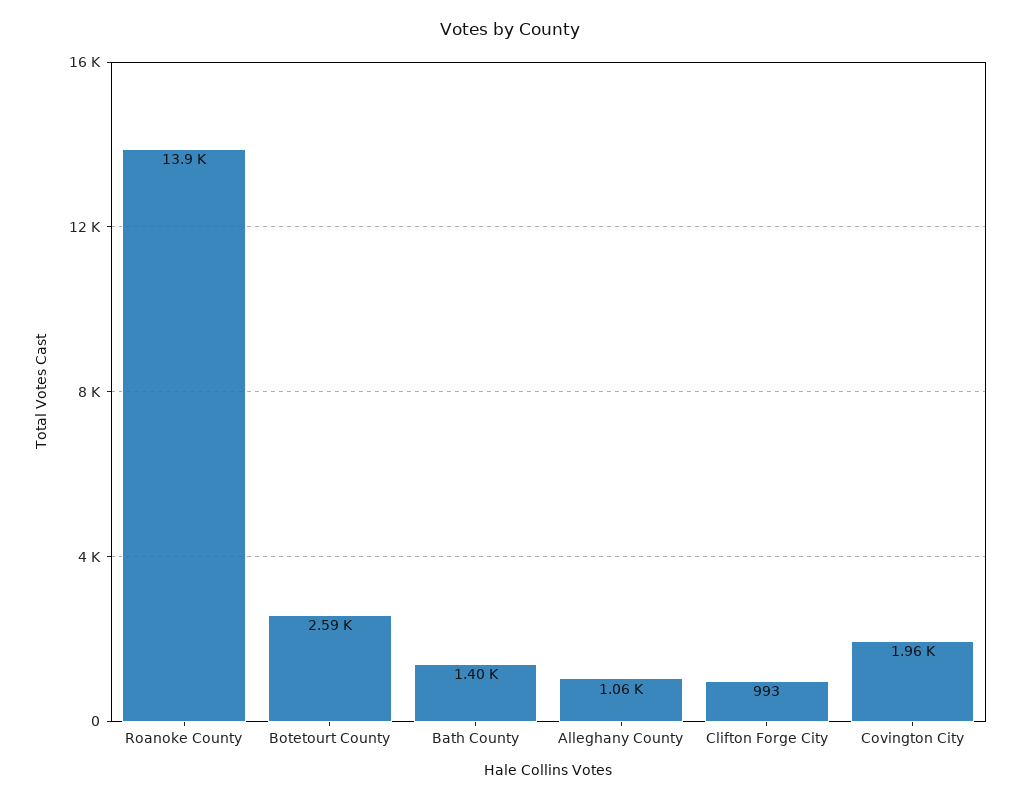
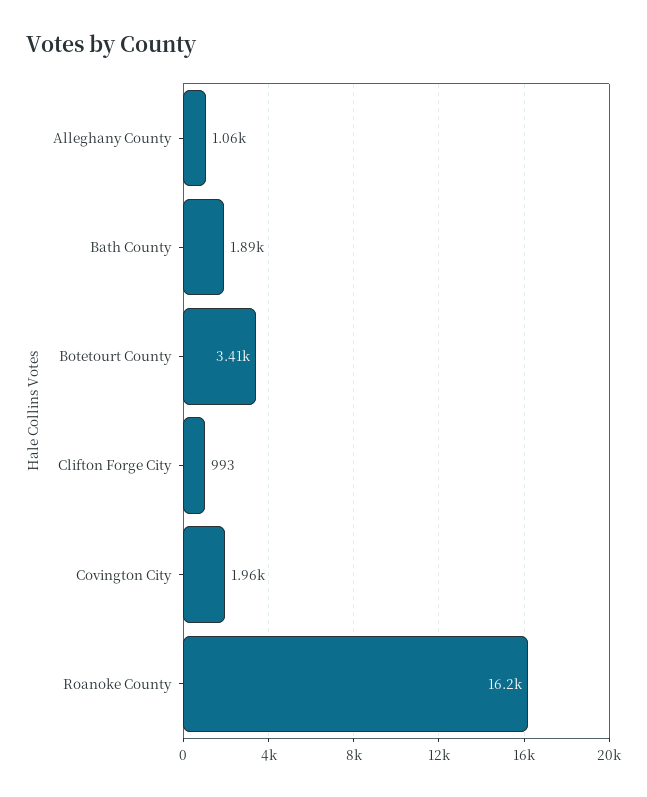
  {
-   "Roanoke County": 13900,
+   "Roanoke County": 16200,
-   "Botetourt County": 2590,
+   "Botetourt County": 3410,
-   "Bath County": 1400,
+   "Bath County": 1890,
    "Alleghany County": 1060,
    "Clifton Forge City": 993,
    "Covington City": 1960
  }

